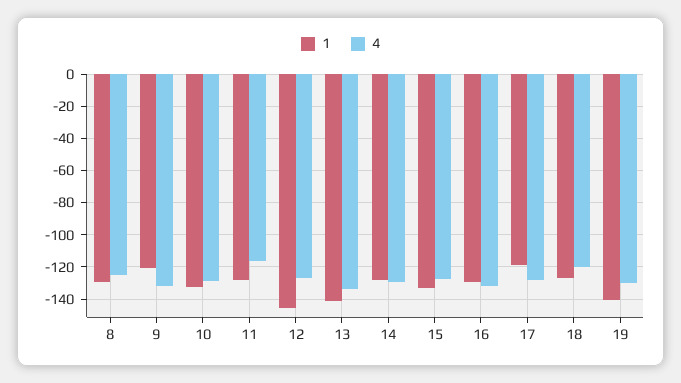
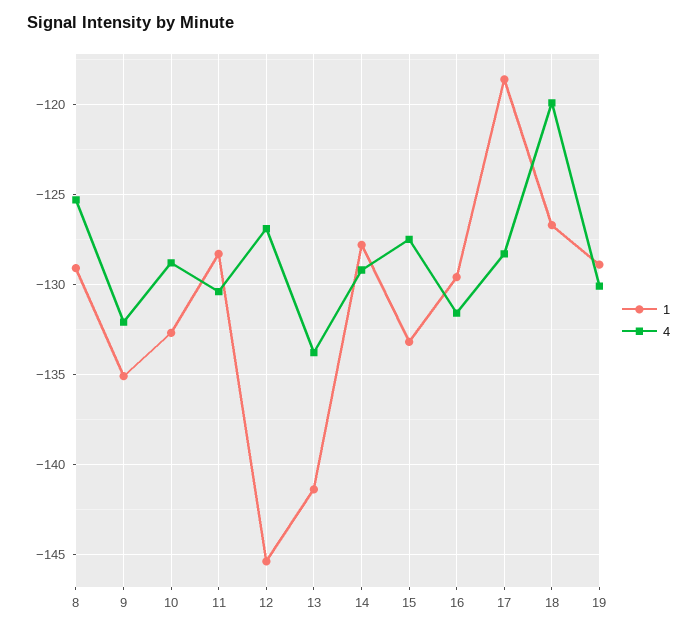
  {
    "1": {
      "8": -129,
-     "9": -120,
+     "9": -135,
      "10": -132.5,
      "11": -128.5,
      "12": -145.5,
      "13": -141.5,
      "14": -128,
      "15": -133,
      "16": -129.5,
      "17": -118.5,
      "18": -126.5,
-     "19": -140
+     "19": -129
    },
    "4": {
      "8": -125.5,
      "9": -132,
      "10": -129,
-     "11": -115,
+     "11": -130.5,
      "12": -127,
      "13": -134,
      "14": -129,
      "15": -127.5,
      "16": -131.5,
      "17": -128.5,
      "18": -120,
      "19": -130
    }
  }

